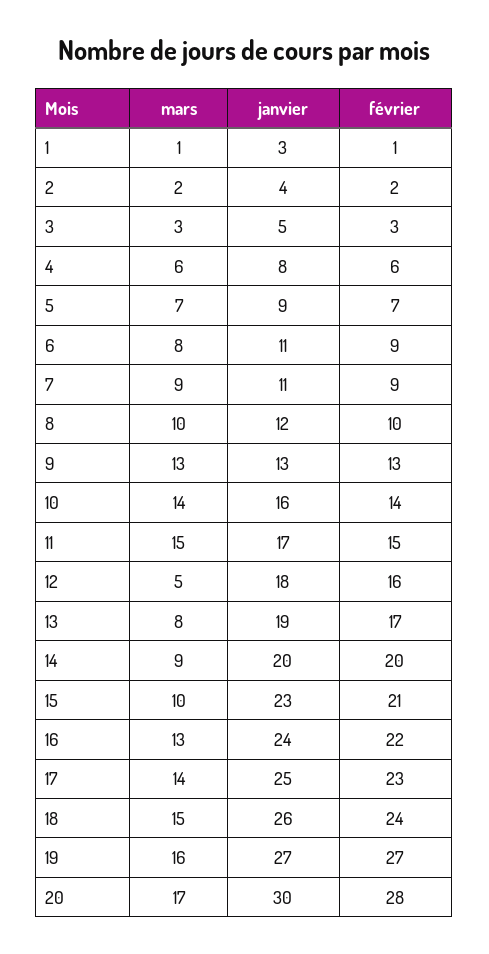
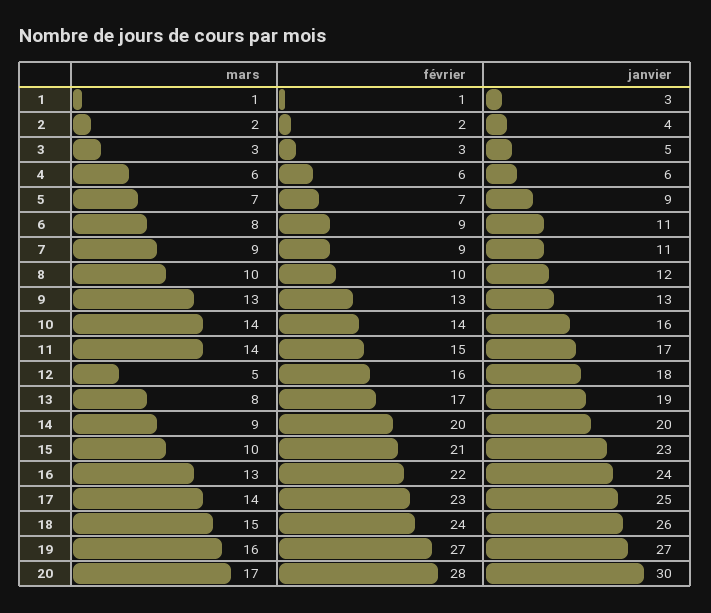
  {
    "mars": {
      "1": 1,
      "2": 2,
      "3": 3,
      "4": 6,
      "5": 7,
      "6": 8,
      "7": 9,
      "8": 10,
      "9": 13,
      "10": 14,
-     "11": 15,
+     "11": 14,
      "12": 5,
      "13": 8,
      "14": 9,
      "15": 10,
      "16": 13,
      "17": 14,
      "18": 15,
      "19": 16,
      "20": 17
    },
    "janvier": {
      "1": 3,
      "2": 4,
      "3": 5,
-     "4": 8,
+     "4": 6,
      "5": 9,
      "6": 11,
      "7": 11,
      "8": 12,
      "9": 13,
      "10": 16,
      "11": 17,
      "12": 18,
      "13": 19,
      "14": 20,
      "15": 23,
      "16": 24,
      "17": 25,
      "18": 26,
      "19": 27,
      "20": 30
    },
    "février": {
      "1": 1,
      "2": 2,
      "3": 3,
      "4": 6,
      "5": 7,
      "6": 9,
      "7": 9,
      "8": 10,
      "9": 13,
      "10": 14,
      "11": 15,
      "12": 16,
      "13": 17,
      "14": 20,
      "15": 21,
      "16": 22,
      "17": 23,
      "18": 24,
      "19": 27,
      "20": 28
    }
  }

